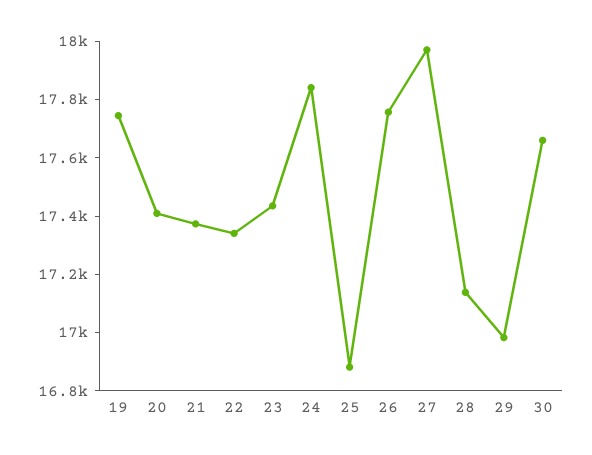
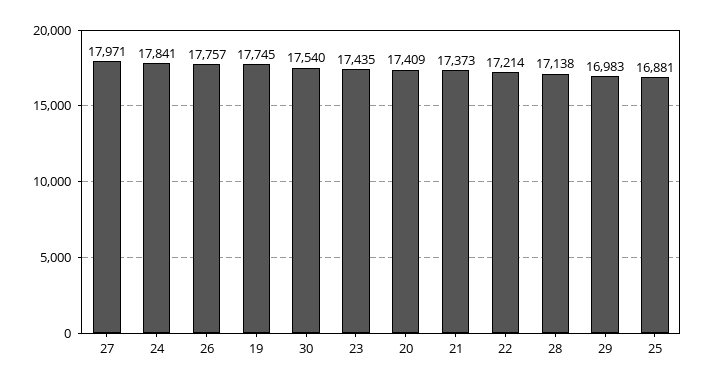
  {
    "19": 17745,
    "20": 17409,
    "21": 17373,
-   "22": 17350,
+   "22": 17214,
    "23": 17435,
    "24": 17841,
    "25": 16881,
    "26": 17757,
    "27": 17971,
    "28": 17138,
    "29": 16983,
-   "30": 17650
+   "30": 17540
  }

